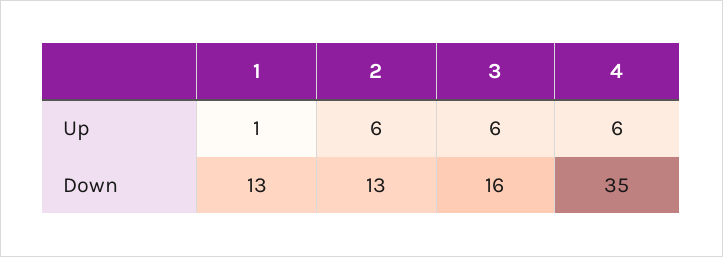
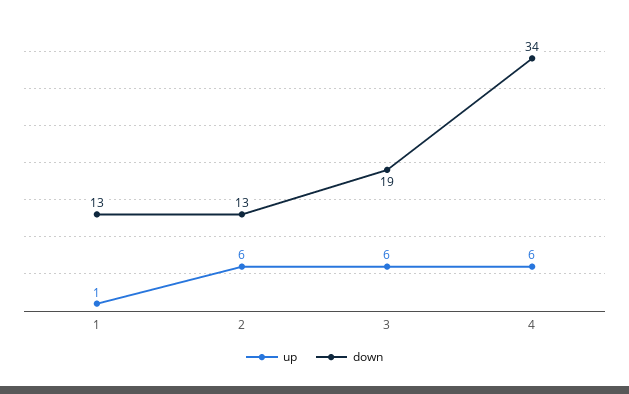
  {
    "Up": {
      "1": 1,
      "2": 6,
      "3": 6,
      "4": 6
    },
    "Down": {
      "1": 13,
      "2": 13,
-     "3": 16,
+     "3": 19,
-     "4": 35
+     "4": 34
    }
  }

